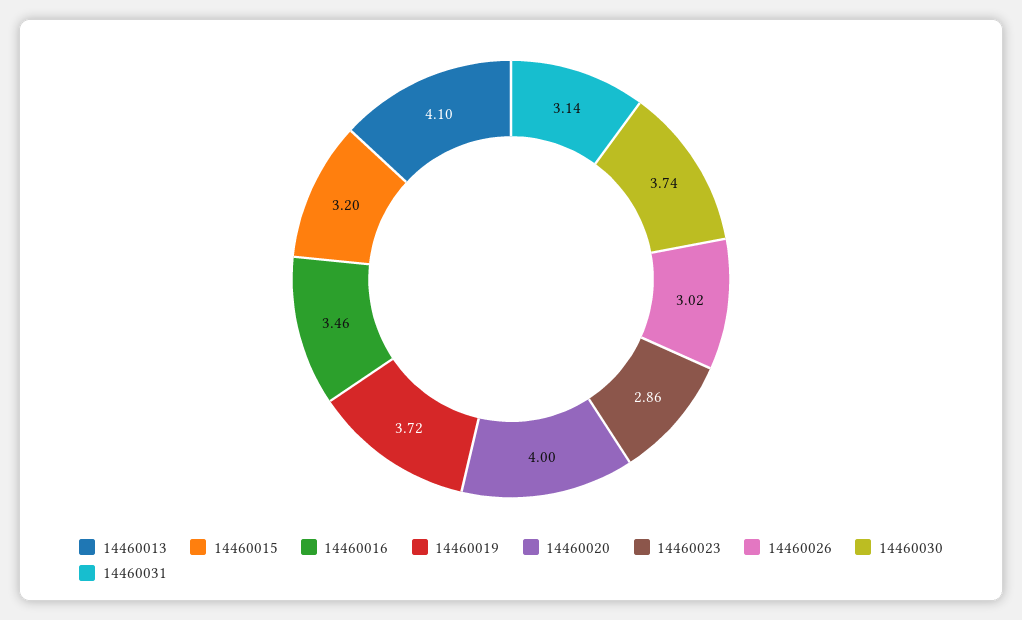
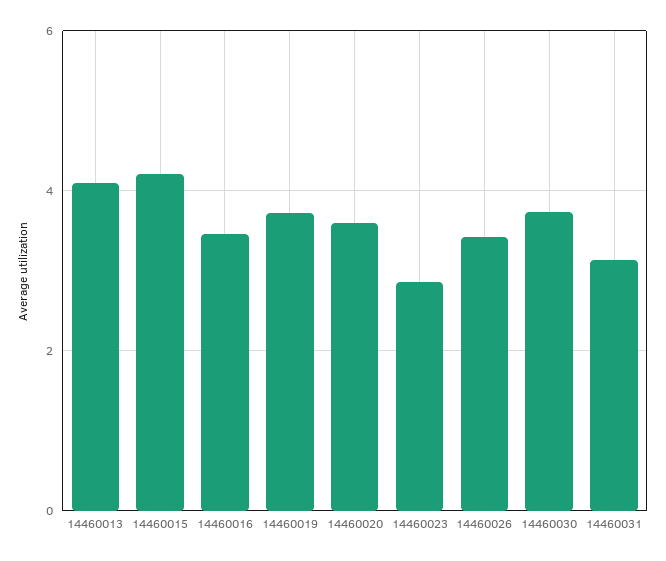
  {
    "14460013": 4.1,
-   "14460015": 3.2,
+   "14460015": 4.2,
    "14460016": 3.46,
    "14460019": 3.72,
-   "14460020": 4,
+   "14460020": 3.6,
    "14460023": 2.86,
-   "14460026": 3.02,
+   "14460026": 3.4,
    "14460030": 3.74,
    "14460031": 3.14
  }

